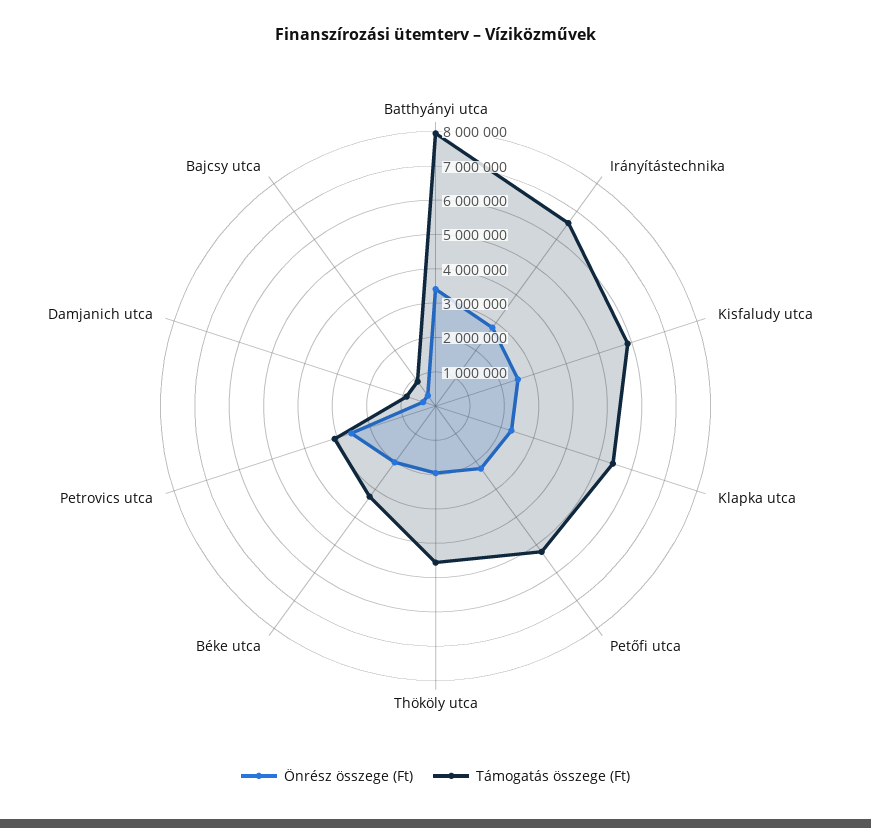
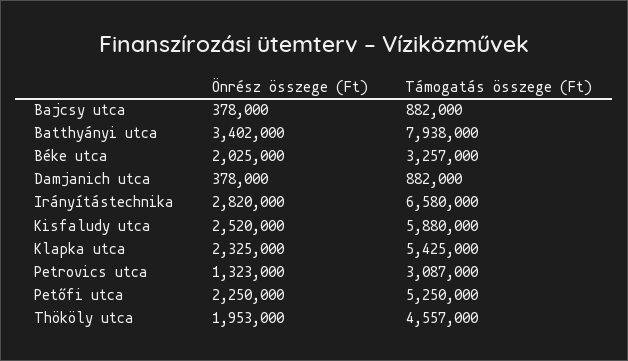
  {
    "Önrész összege (Ft)": {
      "Batthyányi utca": 3402000,
      "Irányítástechnika": 2820000,
      "Kisfaludy utca": 2520000,
      "Klapka utca": 2325000,
      "Petőfi utca": 2250000,
      "Thököly utca": 1953000,
      "Béke utca": 2025000,
-     "Petrovics utca": 2500000,
+     "Petrovics utca": 1323000,
      "Damjanich utca": 378000,
      "Bajcsy utca": 378000
    },
    "Támogatás összege (Ft)": {
      "Batthyányi utca": 7938000,
      "Irányítástechnika": 6580000,
      "Kisfaludy utca": 5880000,
      "Klapka utca": 5425000,
      "Petőfi utca": 5250000,
      "Thököly utca": 4557000,
      "Béke utca": 3257000,
      "Petrovics utca": 3087000,
      "Damjanich utca": 882000,
      "Bajcsy utca": 882000
    }
  }

